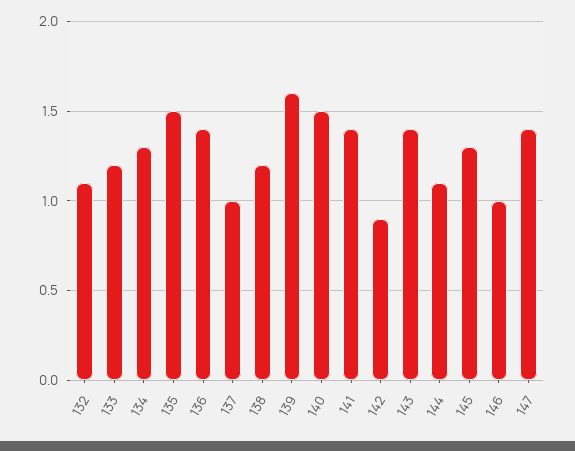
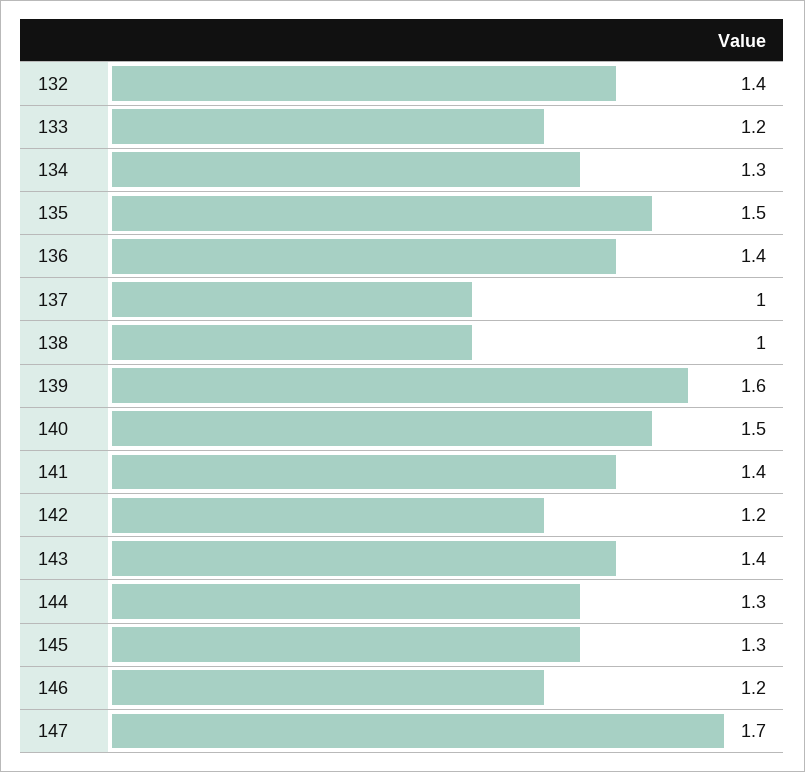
  {
-   "132": 1.1,
+   "132": 1.4,
    "133": 1.2,
    "134": 1.3,
    "135": 1.5,
    "136": 1.4,
    "137": 1,
-   "138": 1.2,
+   "138": 1,
    "139": 1.6,
    "140": 1.5,
    "141": 1.4,
-   "142": 0.9,
+   "142": 1.2,
    "143": 1.4,
-   "144": 1.1,
+   "144": 1.3,
    "145": 1.3,
-   "146": 1,
+   "146": 1.2,
-   "147": 1.4
+   "147": 1.7
  }

